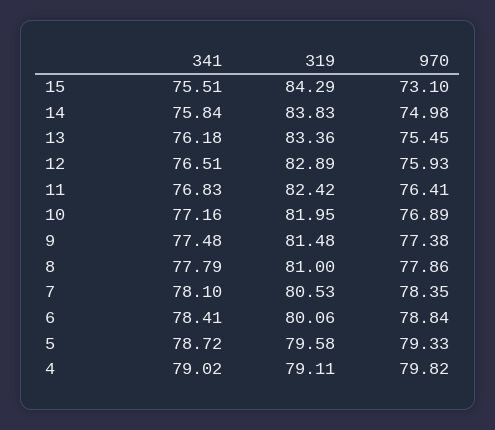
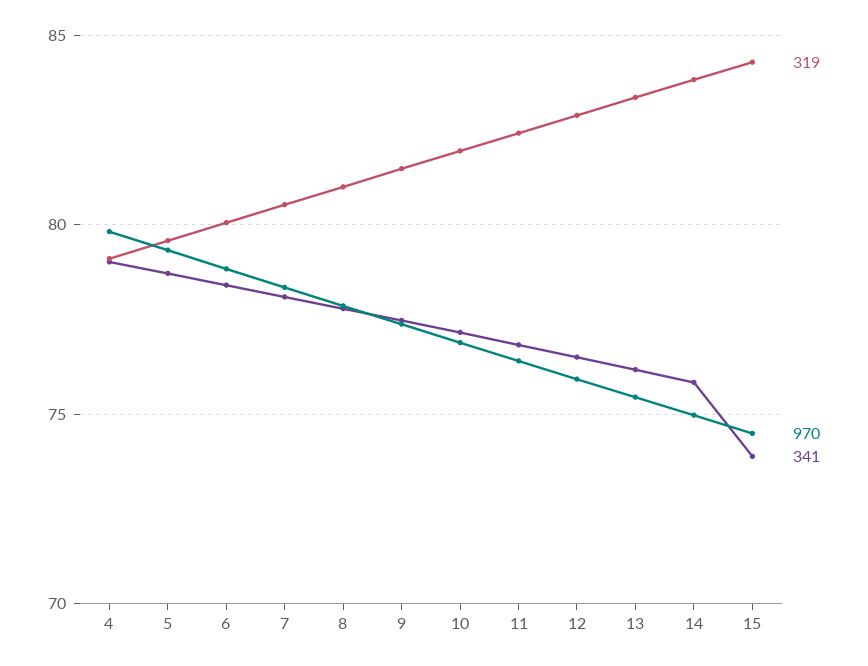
  {
    "341": {
-     "15": 75.51,
+     "15": 74,
      "14": 75.84,
      "13": 76.18,
      "12": 76.51,
      "11": 76.83,
      "10": 77.16,
      "9": 77.48,
      "8": 77.79,
      "7": 78.1,
      "6": 78.41,
      "5": 78.72,
      "4": 79.02
    },
    "319": {
      "15": 84.29,
      "14": 83.83,
      "13": 83.36,
      "12": 82.89,
      "11": 82.42,
      "10": 81.95,
      "9": 81.48,
      "8": 81,
      "7": 80.53,
      "6": 80.06,
      "5": 79.58,
      "4": 79.11
    },
    "970": {
-     "15": 73.1,
+     "15": 74.5,
      "14": 74.98,
      "13": 75.45,
      "12": 75.93,
      "11": 76.41,
      "10": 76.89,
      "9": 77.38,
      "8": 77.86,
      "7": 78.35,
      "6": 78.84,
      "5": 79.33,
      "4": 79.82
    }
  }

